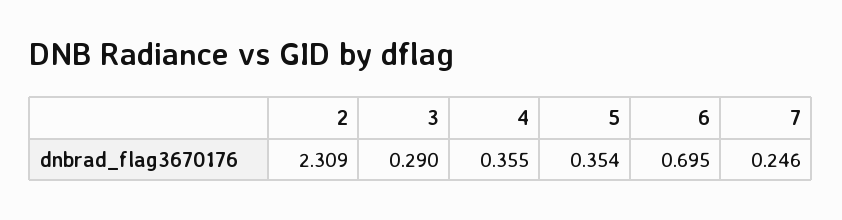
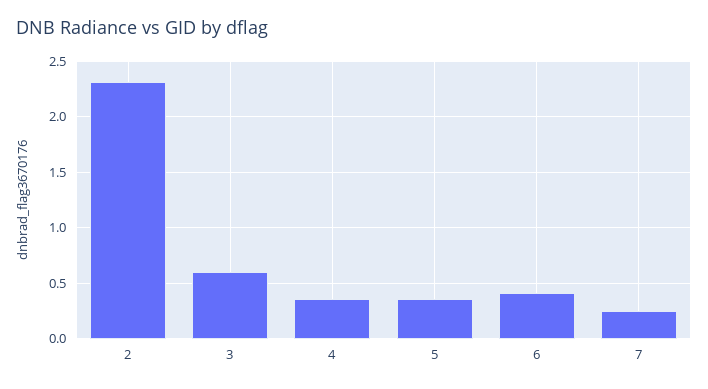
  {
    "2": 2.309,
-   "3": 0.29,
+   "3": 0.6,
    "4": 0.355,
    "5": 0.354,
-   "6": 0.695,
+   "6": 0.4,
    "7": 0.246
  }

